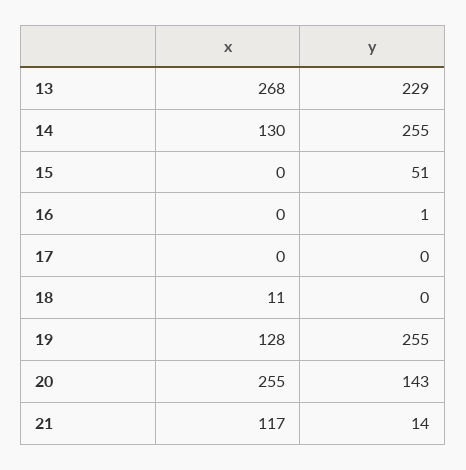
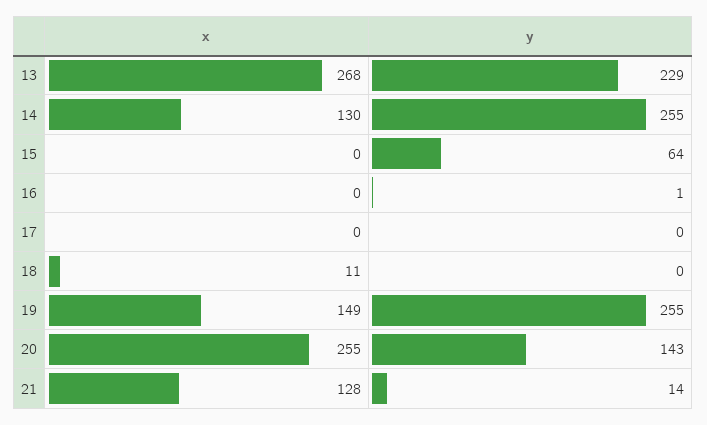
  {
    "x": {
      "13": 268,
      "14": 130,
      "15": 0,
      "16": 0,
      "17": 0,
      "18": 11,
-     "19": 128,
+     "19": 149,
      "20": 255,
-     "21": 117
+     "21": 128
    },
    "y": {
      "13": 229,
      "14": 255,
-     "15": 51,
+     "15": 64,
      "16": 1,
      "17": 0,
      "18": 0,
      "19": 255,
      "20": 143,
      "21": 14
    }
  }

